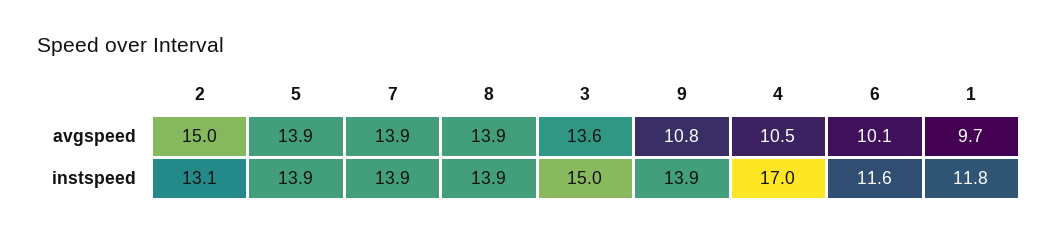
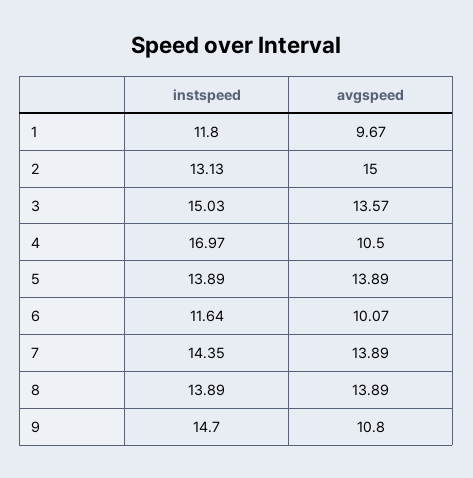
  {
    "2": {
      "avgspeed": 15,
      "instspeed": 13.13
    },
    "5": {
      "avgspeed": 13.89,
      "instspeed": 13.89
    },
    "7": {
      "avgspeed": 13.89,
-     "instspeed": 13.9
+     "instspeed": 14.35
    },
    "8": {
      "avgspeed": 13.89,
      "instspeed": 13.89
    },
    "3": {
      "avgspeed": 13.57,
      "instspeed": 15.03
    },
    "9": {
      "avgspeed": 10.8,
-     "instspeed": 13.9
+     "instspeed": 14.7
    },
    "4": {
      "avgspeed": 10.5,
      "instspeed": 16.97
    },
    "6": {
      "avgspeed": 10.07,
      "instspeed": 11.64
    },
    "1": {
      "avgspeed": 9.67,
      "instspeed": 11.8
    }
  }

